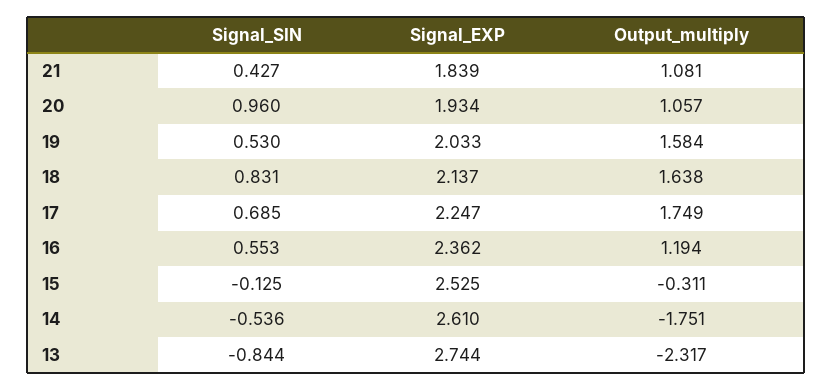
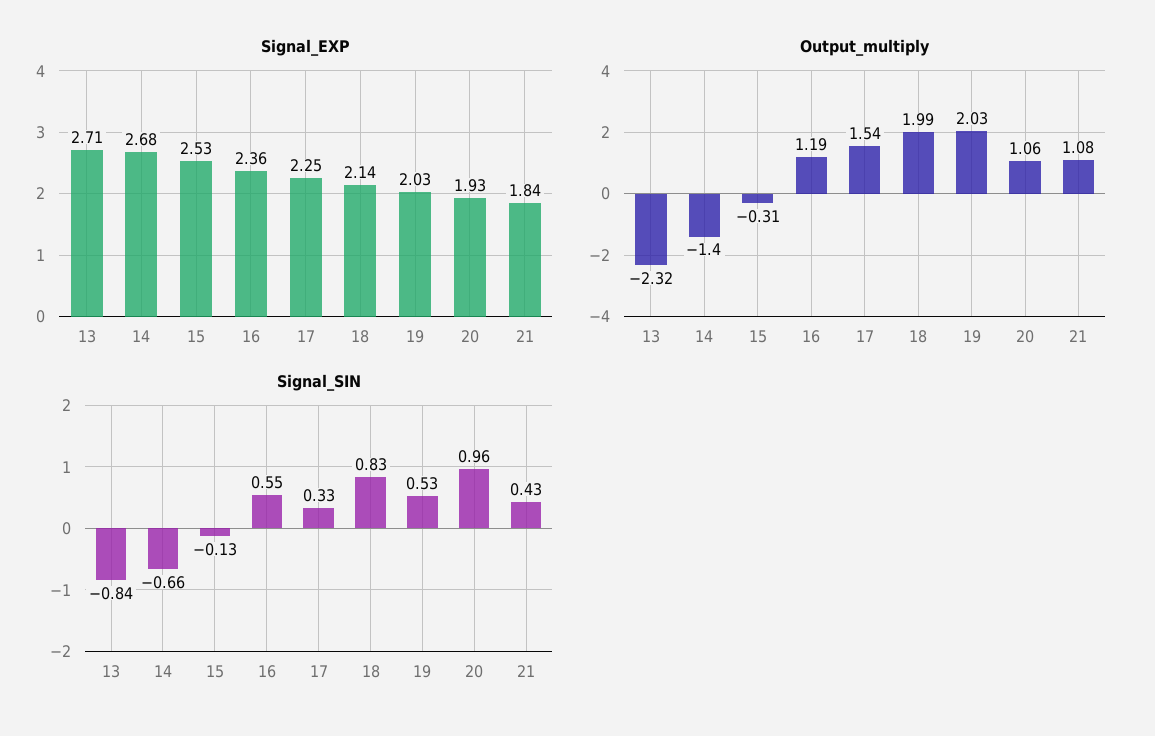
  {
    "Signal_SIN": {
      "21": 0.427,
      "20": 0.96,
      "19": 0.53,
      "18": 0.831,
-     "17": 0.685,
+     "17": 0.33,
      "16": 0.553,
      "15": -0.125,
-     "14": -0.536,
+     "14": -0.66,
      "13": -0.844
    },
    "Signal_EXP": {
      "21": 1.839,
      "20": 1.934,
      "19": 2.033,
      "18": 2.137,
      "17": 2.247,
      "16": 2.362,
      "15": 2.525,
-     "14": 2.61,
+     "14": 2.68,
-     "13": 2.744
+     "13": 2.71
    },
    "Output_multiply": {
      "21": 1.081,
      "20": 1.057,
-     "19": 1.584,
+     "19": 2.03,
-     "18": 1.638,
+     "18": 1.99,
-     "17": 1.749,
+     "17": 1.54,
      "16": 1.194,
      "15": -0.311,
-     "14": -1.751,
+     "14": -1.4,
      "13": -2.317
    }
  }

